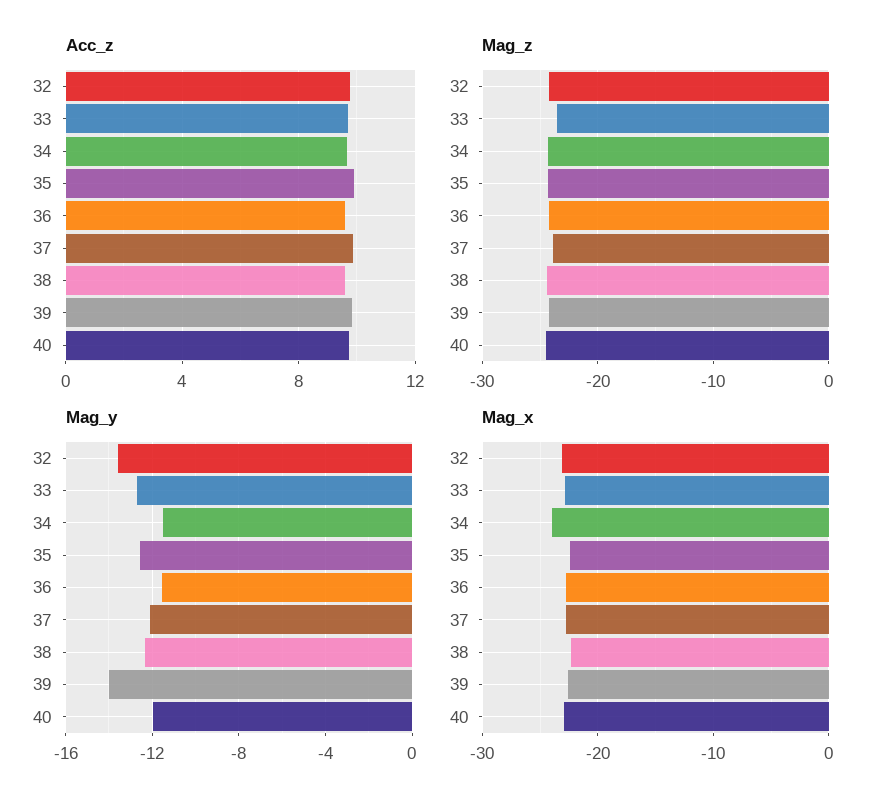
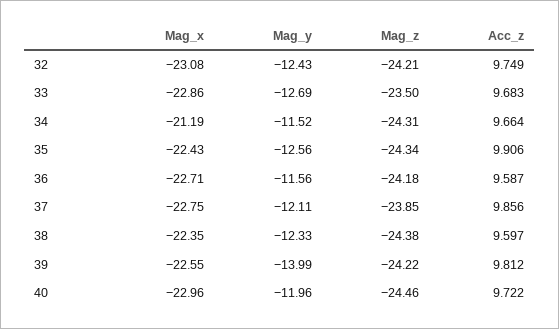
  {
    "Acc_z": {
      "32": 9.749,
      "33": 9.683,
      "34": 9.664,
      "35": 9.906,
      "36": 9.587,
      "37": 9.856,
      "38": 9.597,
      "39": 9.812,
      "40": 9.722
    },
    "Mag_z": {
      "32": -24.21,
      "33": -23.5,
      "34": -24.31,
      "35": -24.34,
      "36": -24.18,
      "37": -23.85,
      "38": -24.38,
      "39": -24.22,
      "40": -24.46
    },
    "Mag_y": {
-     "32": -13.5,
+     "32": -12.43,
      "33": -12.69,
      "34": -11.52,
      "35": -12.56,
      "36": -11.56,
      "37": -12.11,
      "38": -12.33,
      "39": -13.99,
      "40": -11.96
    },
    "Mag_x": {
      "32": -23.08,
      "33": -22.86,
-     "34": -24,
+     "34": -21.19,
      "35": -22.43,
      "36": -22.71,
      "37": -22.75,
      "38": -22.35,
      "39": -22.55,
      "40": -22.96
    }
  }

